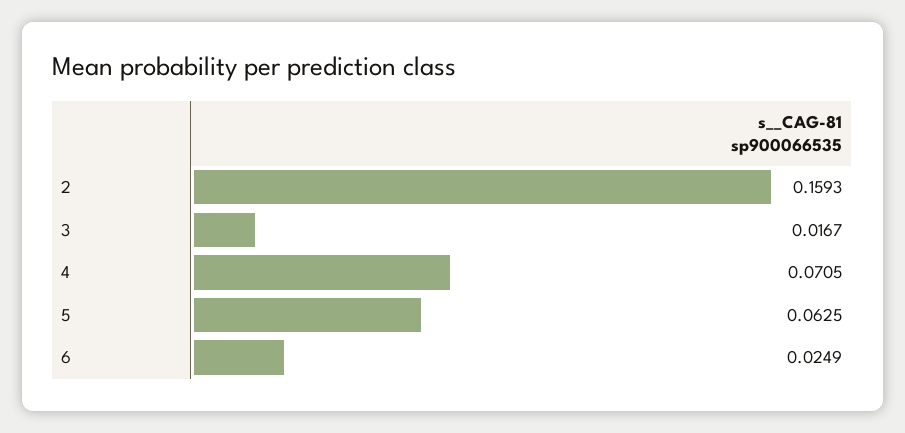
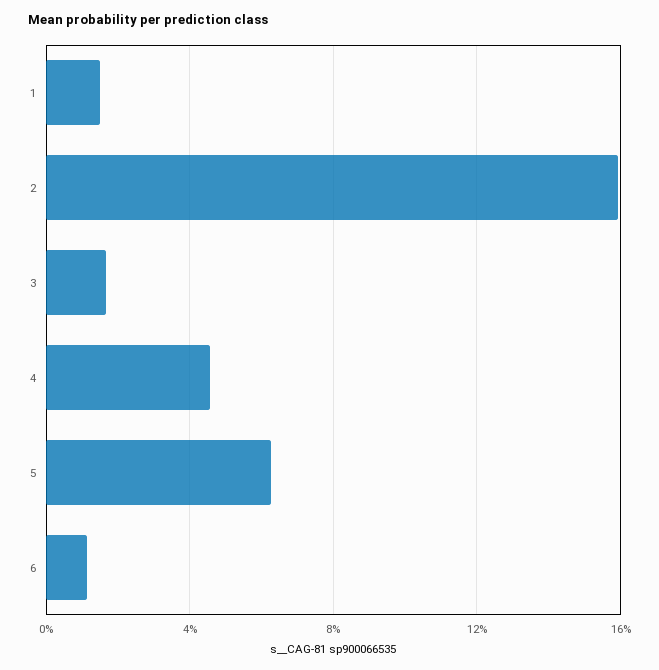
  {
    "2": 0.1593,
    "3": 0.0167,
-   "4": 0.0705,
+   "4": 0.045,
    "5": 0.0625,
-   "6": 0.0249
+   "6": 0.01,
+   "1": 0.015
  }

